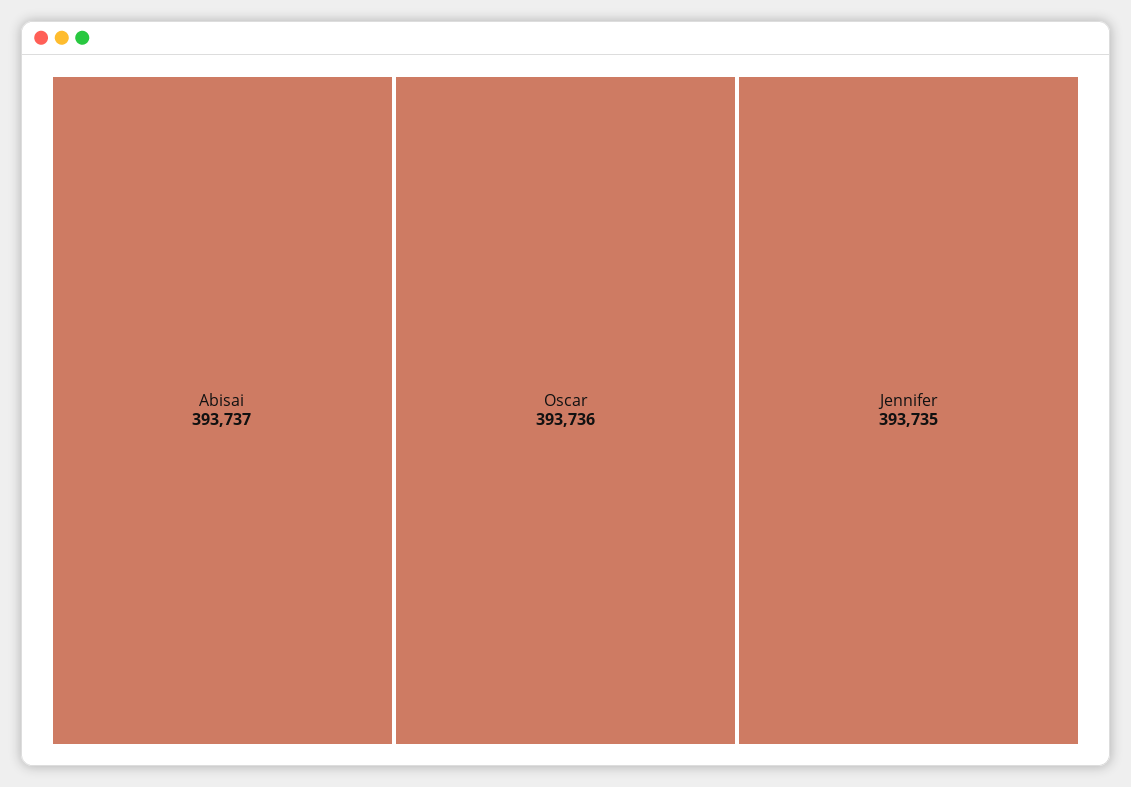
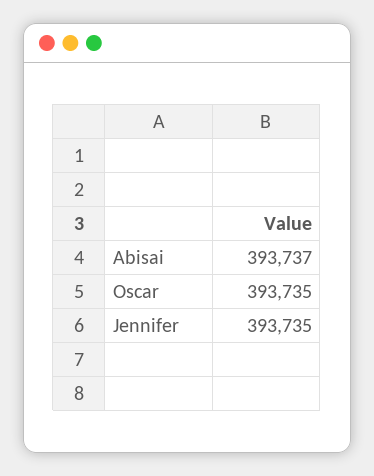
  {
    "Abisai": 393737,
-   "Oscar": 393736,
+   "Oscar": 393735,
    "Jennifer": 393735
  }

